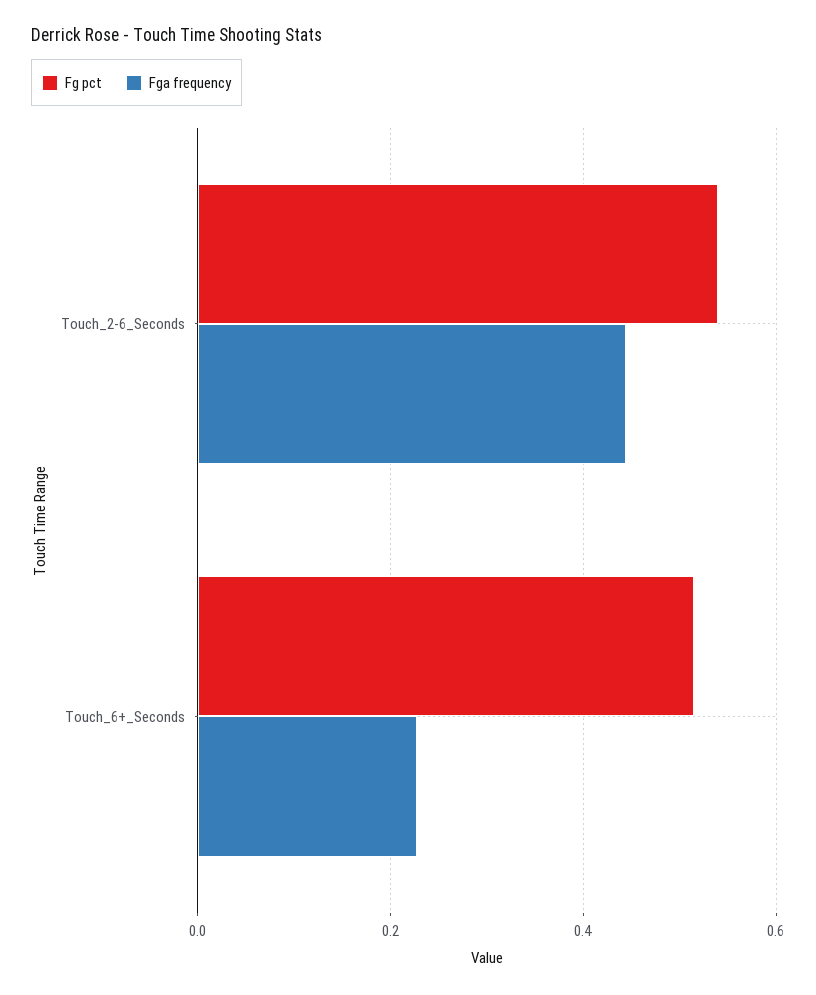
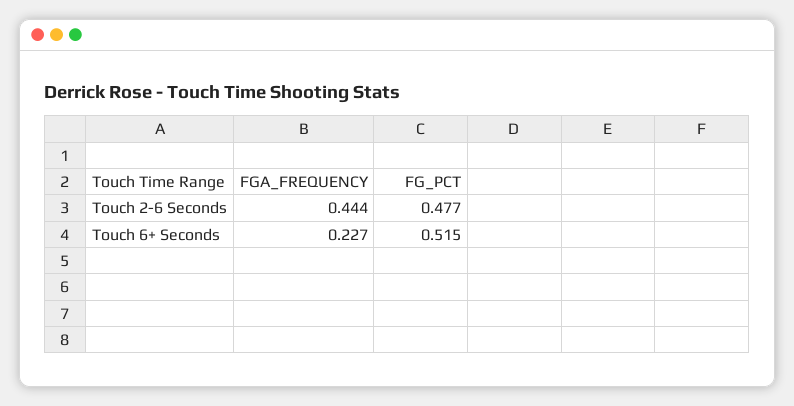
  {
    "Fg pct": {
-     "Touch_2-6_Seconds": 0.54,
+     "Touch_2-6_Seconds": 0.477,
      "Touch_6+_Seconds": 0.515
    },
    "Fga frequency": {
      "Touch_2-6_Seconds": 0.444,
      "Touch_6+_Seconds": 0.227
    }
  }

